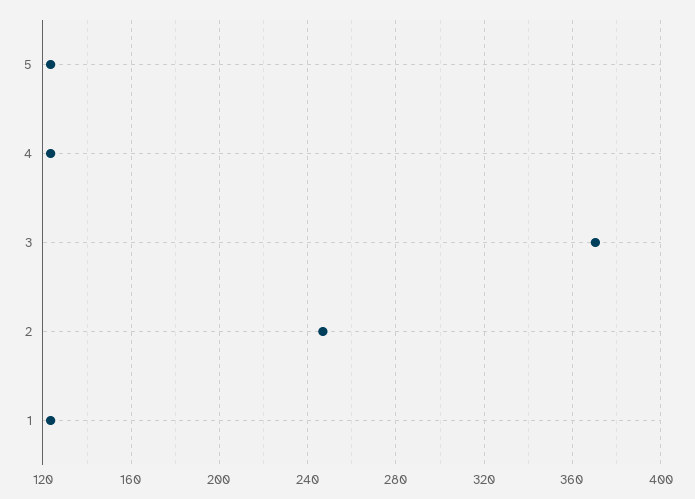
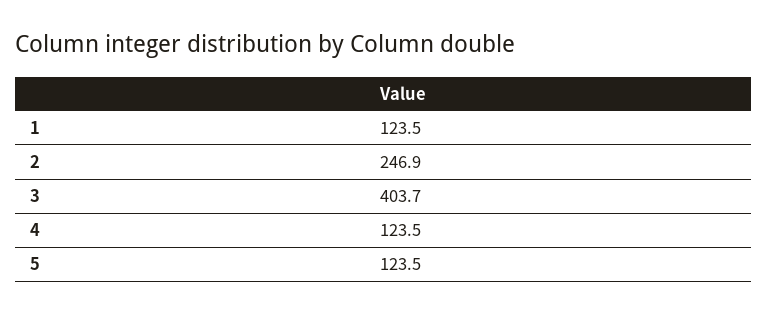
  {
    "5": 123.5,
    "4": 123.5,
-   "3": 370,
+   "3": 403.7,
    "2": 246.9,
    "1": 123.5
  }

